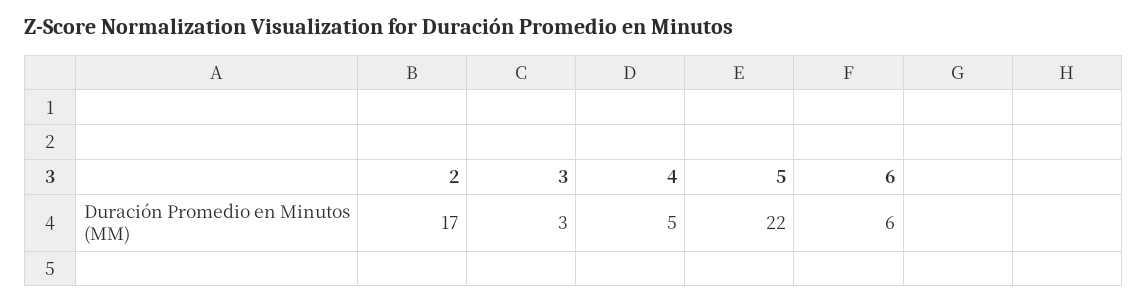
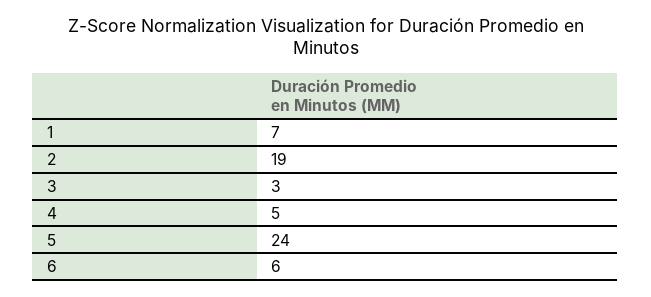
  {
-   "2": 17,
+   "2": 19,
    "3": 3,
    "4": 5,
-   "5": 22,
+   "5": 24,
-   "6": 6
+   "6": 6,
+   "1": 7
  }

